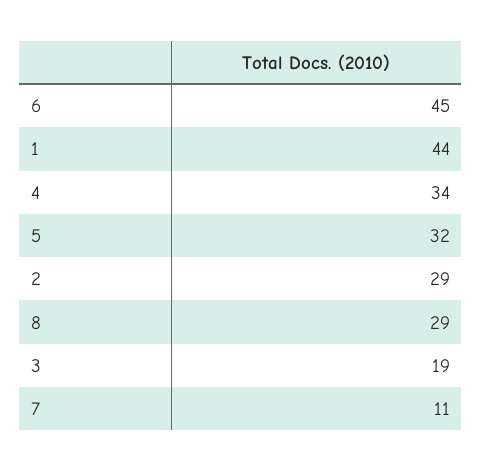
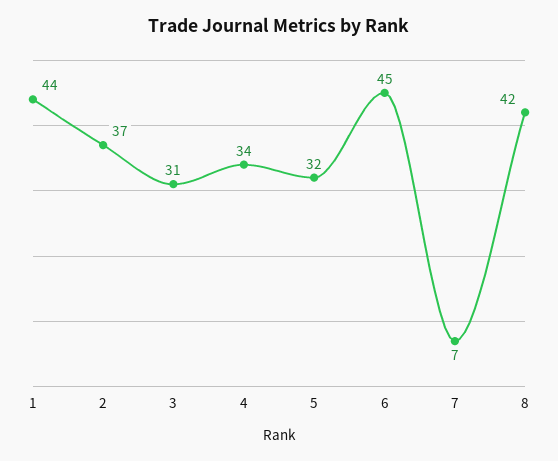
  {
    "6": 45,
    "1": 44,
    "4": 34,
    "5": 32,
-   "2": 29,
+   "2": 37,
-   "8": 29,
+   "8": 42,
-   "3": 19,
+   "3": 31,
-   "7": 11
+   "7": 7
  }

